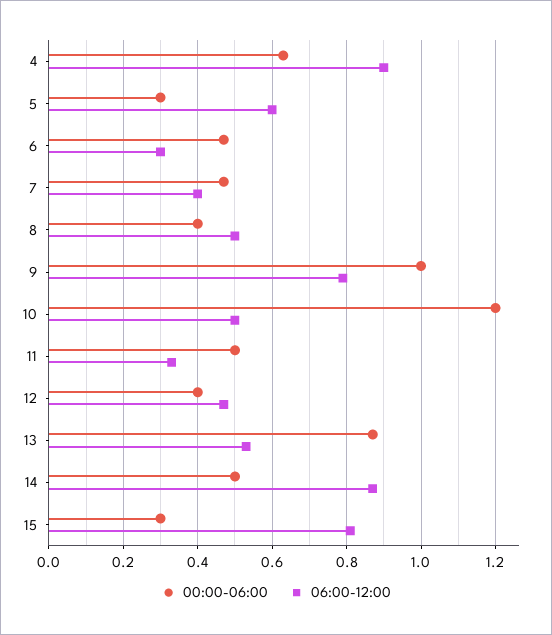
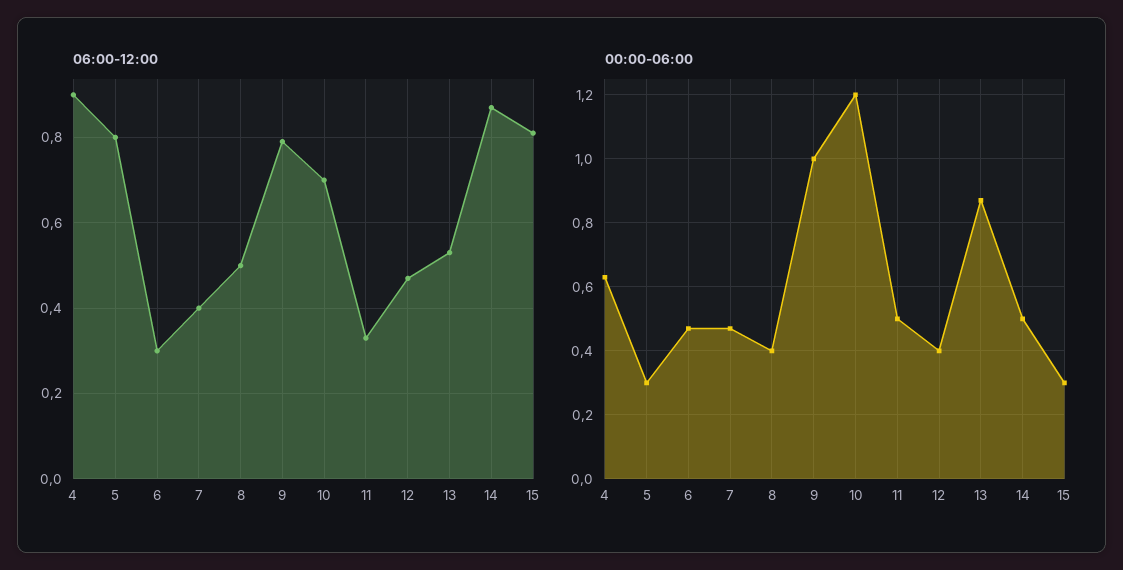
  {
    "00:00-06:00": {
      "4": 0.65,
      "5": 0.3,
      "6": 0.45,
      "7": 0.45,
      "8": 0.4,
      "9": 1,
      "10": 1.2,
      "11": 0.5,
      "12": 0.4,
      "13": 0.85,
      "14": 0.5,
      "15": 0.3
    },
    "06:00-12:00": {
      "4": 0.9,
-     "5": 0.6,
+     "5": 0.8,
      "6": 0.3,
      "7": 0.4,
      "8": 0.5,
      "9": 0.8,
-     "10": 0.5,
+     "10": 0.7,
      "11": 0.35,
      "12": 0.45,
      "13": 0.55,
      "14": 0.85,
      "15": 0.8
    }
  }

